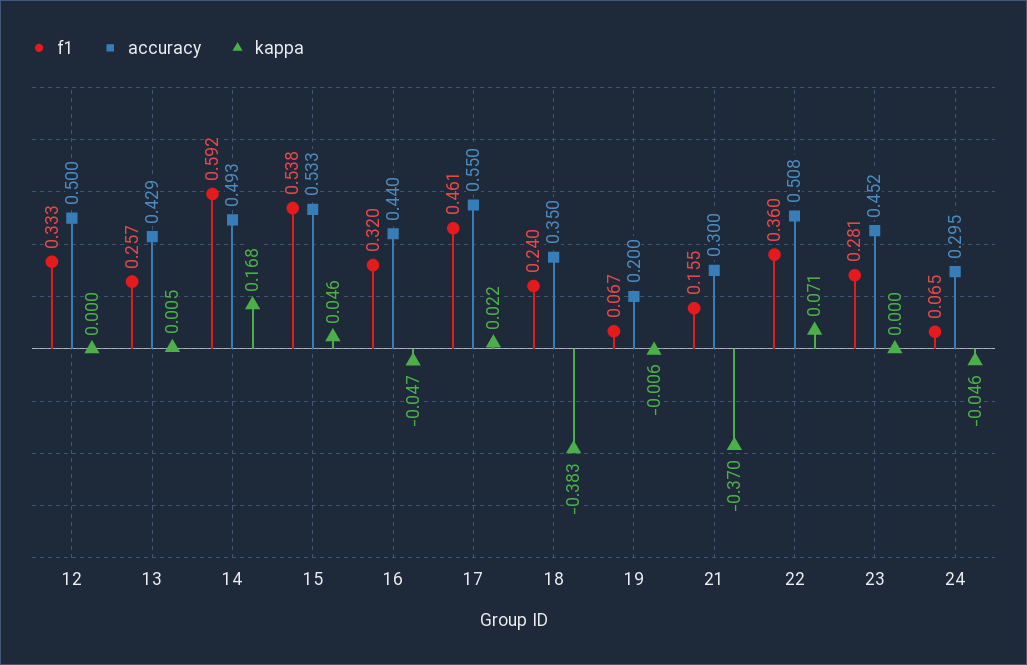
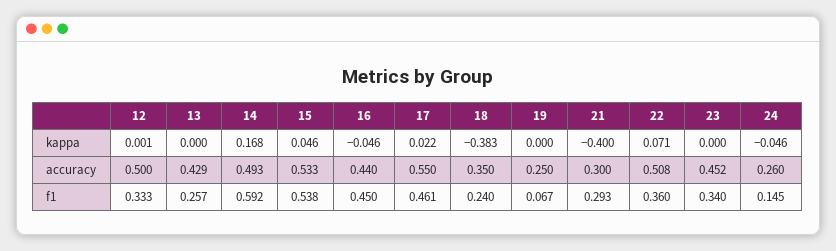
  {
    "f1": {
      "12": 0.333,
      "13": 0.257,
      "14": 0.592,
      "15": 0.538,
-     "16": 0.32,
+     "16": 0.45,
      "17": 0.461,
      "18": 0.24,
      "19": 0.067,
-     "21": 0.155,
+     "21": 0.293,
      "22": 0.36,
-     "23": 0.281,
+     "23": 0.34,
-     "24": 0.065
+     "24": 0.145
    },
    "accuracy": {
      "12": 0.5,
      "13": 0.429,
      "14": 0.493,
      "15": 0.533,
      "16": 0.44,
      "17": 0.55,
      "18": 0.35,
-     "19": 0.2,
+     "19": 0.25,
      "21": 0.3,
      "22": 0.508,
      "23": 0.452,
-     "24": 0.295
+     "24": 0.26
    },
    "kappa": {
-     "12": 0,
+     "12": 0.001,
-     "13": 0.005,
+     "13": 0,
      "14": 0.168,
      "15": 0.046,
-     "16": -0.047,
+     "16": -0.046,
      "17": 0.022,
      "18": -0.383,
-     "19": -0.006,
+     "19": 0,
-     "21": -0.37,
+     "21": -0.4,
      "22": 0.071,
      "23": 0,
      "24": -0.046
    }
  }

